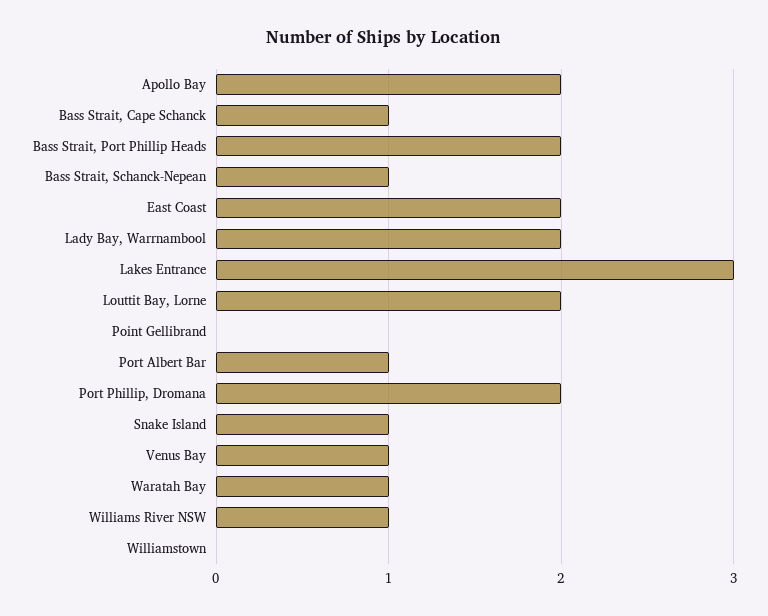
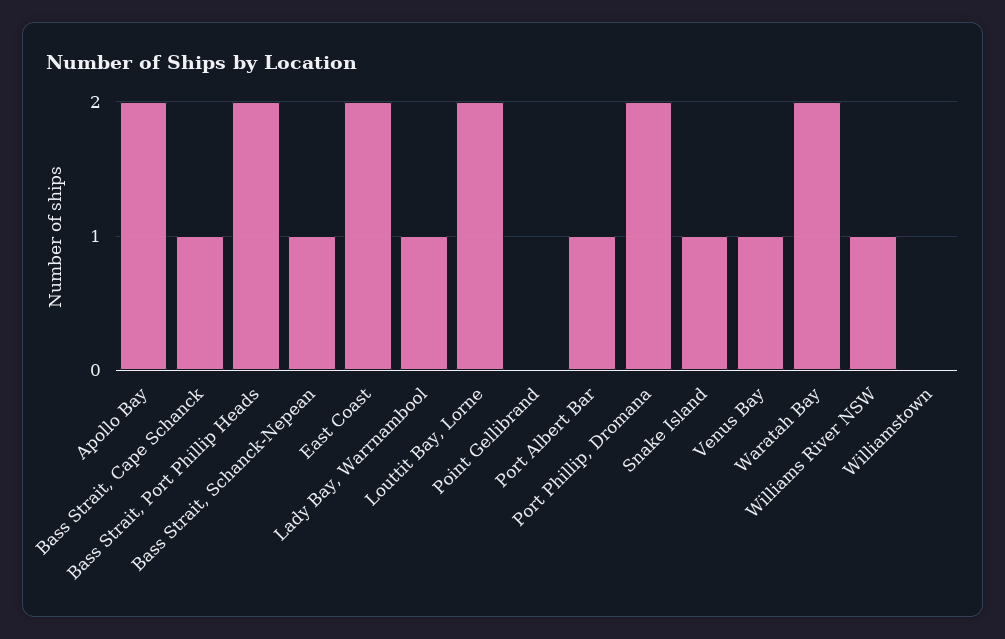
  {
    "Apollo Bay": 2,
    "Bass Strait, Cape Schanck": 1,
    "Bass Strait, Port Phillip Heads": 2,
    "Bass Strait, Schanck-Nepean": 1,
    "East Coast": 2,
-   "Lady Bay, Warrnambool": 2,
+   "Lady Bay, Warrnambool": 1,
-   "Lakes Entrance": 3,
    "Louttit Bay, Lorne": 2,
    "Point Gellibrand": 0,
    "Port Albert Bar": 1,
    "Port Phillip, Dromana": 2,
    "Snake Island": 1,
    "Venus Bay": 1,
-   "Waratah Bay": 1,
+   "Waratah Bay": 2,
    "Williams River NSW": 1,
    "Williamstown": 0
  }

